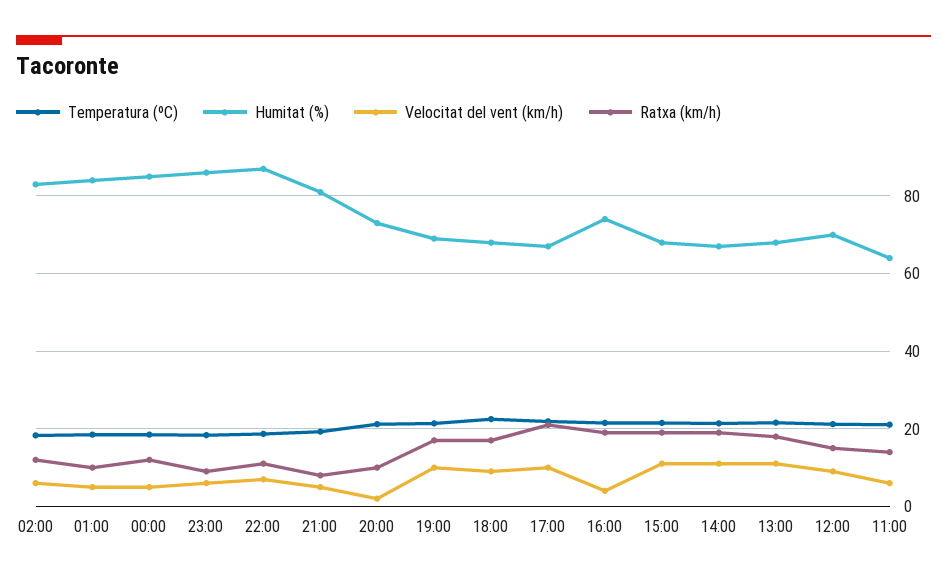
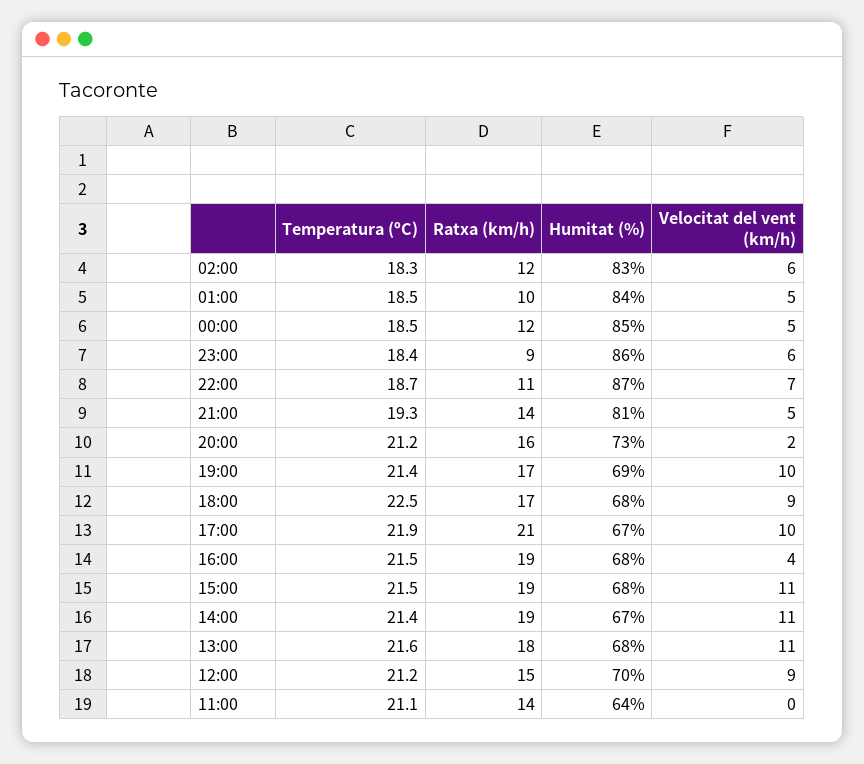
  {
    "Temperatura (ºC)": {
      "02:00": 18.3,
      "01:00": 18.5,
      "00:00": 18.5,
      "23:00": 18.4,
      "22:00": 18.7,
      "21:00": 19.3,
      "20:00": 21.2,
      "19:00": 21.4,
      "18:00": 22.5,
      "17:00": 21.9,
      "16:00": 21.5,
      "15:00": 21.5,
      "14:00": 21.4,
      "13:00": 21.6,
      "12:00": 21.2,
      "11:00": 21.1
    },
    "Humitat (%)": {
      "02:00": 83,
      "01:00": 84,
      "00:00": 85,
      "23:00": 86,
      "22:00": 87,
      "21:00": 81,
      "20:00": 73,
      "19:00": 69,
      "18:00": 68,
      "17:00": 67,
-     "16:00": 74,
+     "16:00": 68,
      "15:00": 68,
      "14:00": 67,
      "13:00": 68,
      "12:00": 70,
      "11:00": 64
    },
    "Velocitat del vent (km/h)": {
      "02:00": 6,
      "01:00": 5,
      "00:00": 5,
      "23:00": 6,
      "22:00": 7,
      "21:00": 5,
      "20:00": 2,
      "19:00": 10,
      "18:00": 9,
      "17:00": 10,
      "16:00": 4,
      "15:00": 11,
      "14:00": 11,
      "13:00": 11,
      "12:00": 9,
-     "11:00": 6
+     "11:00": 0
    },
    "Ratxa (km/h)": {
      "02:00": 12,
      "01:00": 10,
      "00:00": 12,
      "23:00": 9,
      "22:00": 11,
-     "21:00": 8,
+     "21:00": 14,
-     "20:00": 10,
+     "20:00": 16,
      "19:00": 17,
      "18:00": 17,
      "17:00": 21,
      "16:00": 19,
      "15:00": 19,
      "14:00": 19,
      "13:00": 18,
      "12:00": 15,
      "11:00": 14
    }
  }

